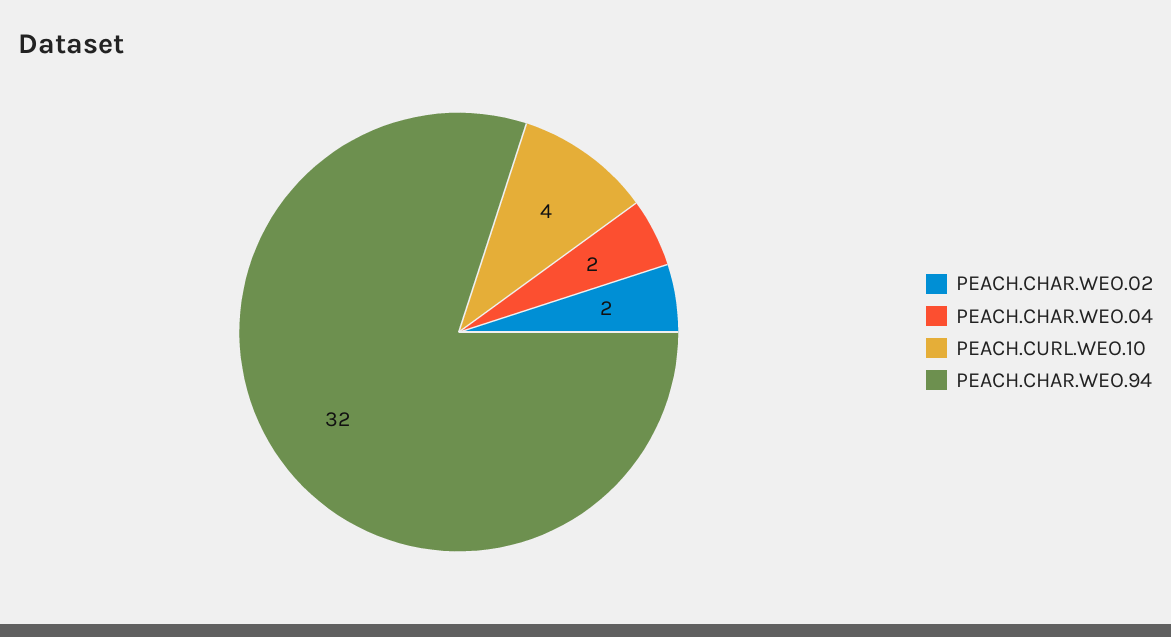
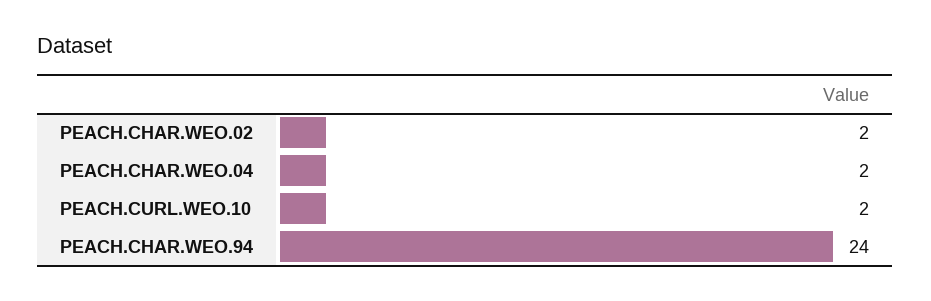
  {
    "PEACH.CHAR.WEO.02": 2,
    "PEACH.CHAR.WEO.04": 2,
-   "PEACH.CURL.WEO.10": 4,
+   "PEACH.CURL.WEO.10": 2,
-   "PEACH.CHAR.WEO.94": 32
+   "PEACH.CHAR.WEO.94": 24
  }

